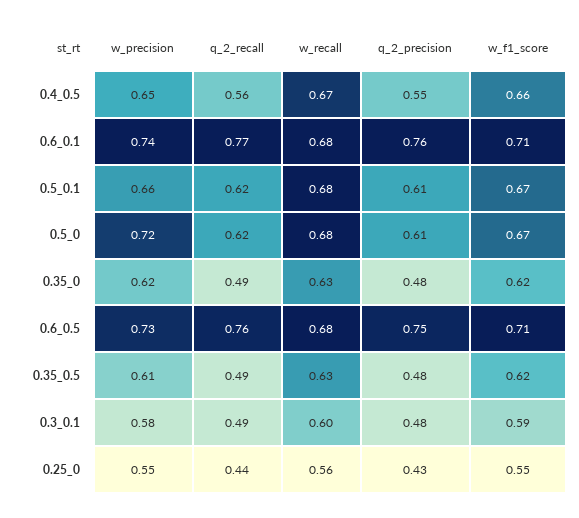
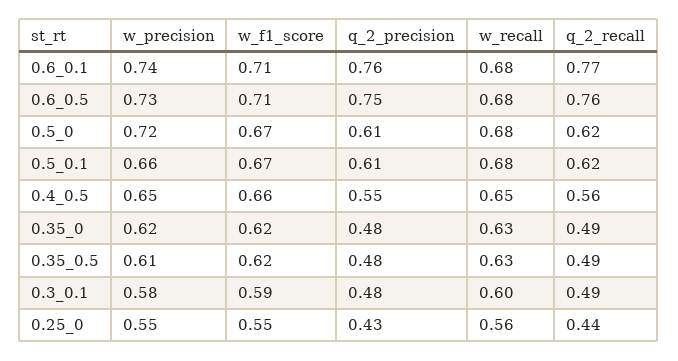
  {
    "w_precision": {
      "0.4_0.5": 0.65,
      "0.6_0.1": 0.74,
      "0.5_0.1": 0.66,
      "0.5_0": 0.72,
      "0.35_0": 0.62,
      "0.6_0.5": 0.73,
      "0.35_0.5": 0.61,
      "0.3_0.1": 0.58,
      "0.25_0": 0.55
    },
    "q_2_recall": {
      "0.4_0.5": 0.56,
      "0.6_0.1": 0.77,
      "0.5_0.1": 0.62,
      "0.5_0": 0.62,
      "0.35_0": 0.49,
      "0.6_0.5": 0.76,
      "0.35_0.5": 0.49,
      "0.3_0.1": 0.49,
      "0.25_0": 0.44
    },
    "w_recall": {
-     "0.4_0.5": 0.67,
+     "0.4_0.5": 0.65,
      "0.6_0.1": 0.68,
      "0.5_0.1": 0.68,
      "0.5_0": 0.68,
      "0.35_0": 0.63,
      "0.6_0.5": 0.68,
      "0.35_0.5": 0.63,
      "0.3_0.1": 0.6,
      "0.25_0": 0.56
    },
    "q_2_precision": {
      "0.4_0.5": 0.55,
      "0.6_0.1": 0.76,
      "0.5_0.1": 0.61,
      "0.5_0": 0.61,
      "0.35_0": 0.48,
      "0.6_0.5": 0.75,
      "0.35_0.5": 0.48,
      "0.3_0.1": 0.48,
      "0.25_0": 0.43
    },
    "w_f1_score": {
      "0.4_0.5": 0.66,
      "0.6_0.1": 0.71,
      "0.5_0.1": 0.67,
      "0.5_0": 0.67,
      "0.35_0": 0.62,
      "0.6_0.5": 0.71,
      "0.35_0.5": 0.62,
      "0.3_0.1": 0.59,
      "0.25_0": 0.55
    }
  }

